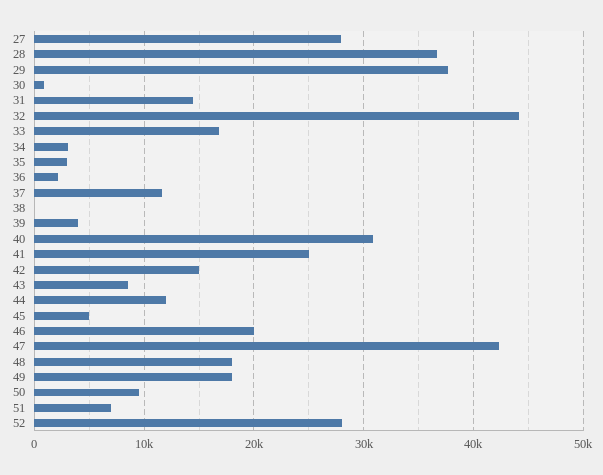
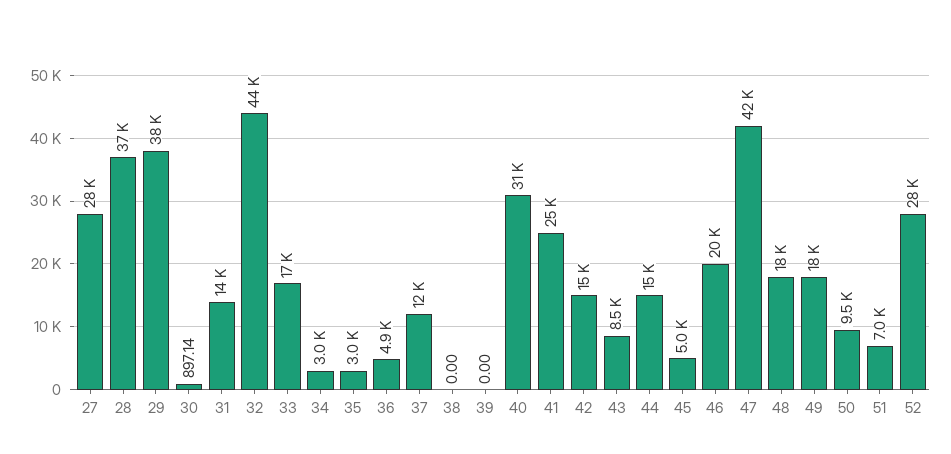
  {
    "27": 28000,
    "28": 37000,
    "29": 38000,
    "30": 897.14,
    "31": 14000,
    "32": 44000,
    "33": 17000,
    "34": 3000,
    "35": 3000,
-   "36": 2000,
+   "36": 4900,
    "37": 12000,
    "38": 0,
-   "39": 4000,
+   "39": 0,
    "40": 31000,
    "41": 25000,
    "42": 15000,
    "43": 8500,
-   "44": 12000,
+   "44": 15000,
    "45": 5000,
    "46": 20000,
    "47": 42000,
    "48": 18000,
    "49": 18000,
    "50": 9500,
    "51": 7000,
    "52": 28000
  }

